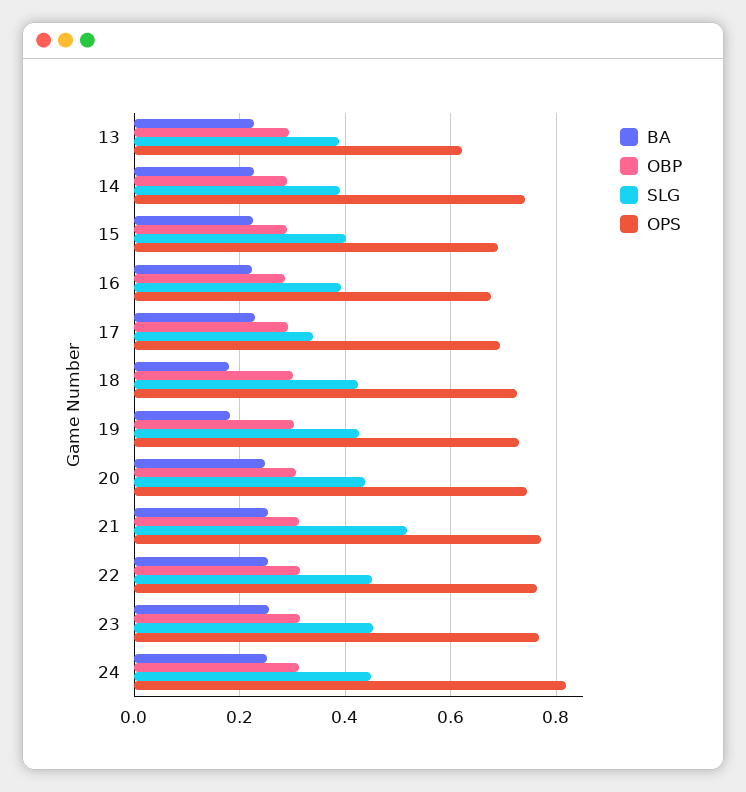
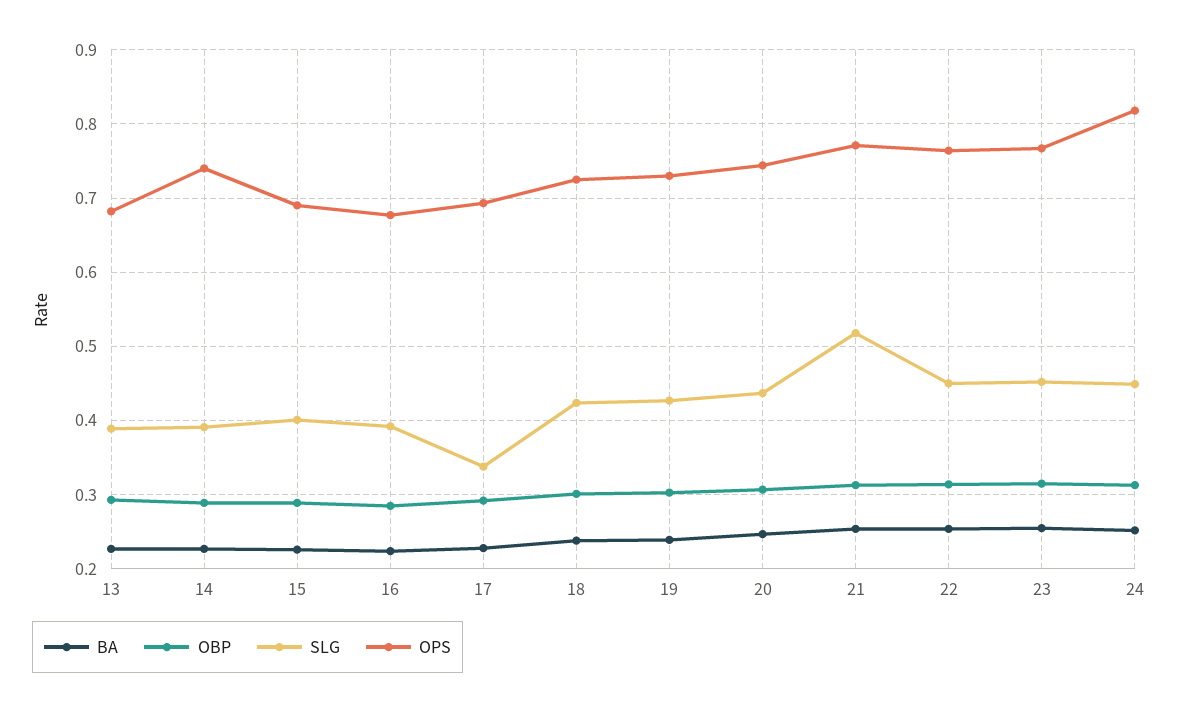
  {
    "BA": {
      "13": 0.23,
      "14": 0.23,
      "15": 0.23,
      "16": 0.22,
      "17": 0.23,
-     "18": 0.18,
+     "18": 0.24,
-     "19": 0.18,
+     "19": 0.24,
      "20": 0.25,
      "21": 0.25,
      "22": 0.25,
      "23": 0.26,
      "24": 0.25
    },
    "OBP": {
      "13": 0.29,
      "14": 0.29,
      "15": 0.29,
      "16": 0.29,
      "17": 0.29,
      "18": 0.3,
      "19": 0.3,
      "20": 0.31,
      "21": 0.31,
      "22": 0.31,
      "23": 0.32,
      "24": 0.31
    },
    "SLG": {
      "13": 0.39,
      "14": 0.39,
      "15": 0.4,
      "16": 0.39,
      "17": 0.34,
      "18": 0.42,
      "19": 0.43,
      "20": 0.44,
      "21": 0.52,
      "22": 0.45,
      "23": 0.45,
      "24": 0.45
    },
    "OPS": {
-     "13": 0.62,
+     "13": 0.68,
      "14": 0.74,
      "15": 0.69,
      "16": 0.68,
      "17": 0.69,
      "18": 0.73,
      "19": 0.73,
      "20": 0.74,
      "21": 0.77,
      "22": 0.76,
      "23": 0.77,
      "24": 0.82
    }
  }

